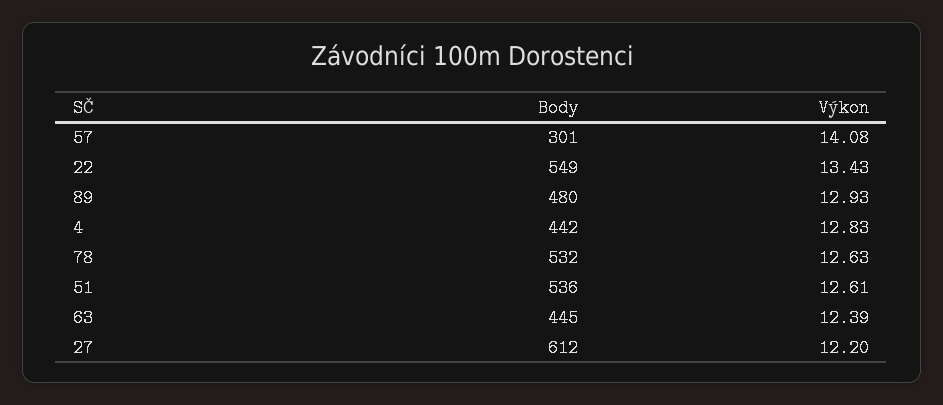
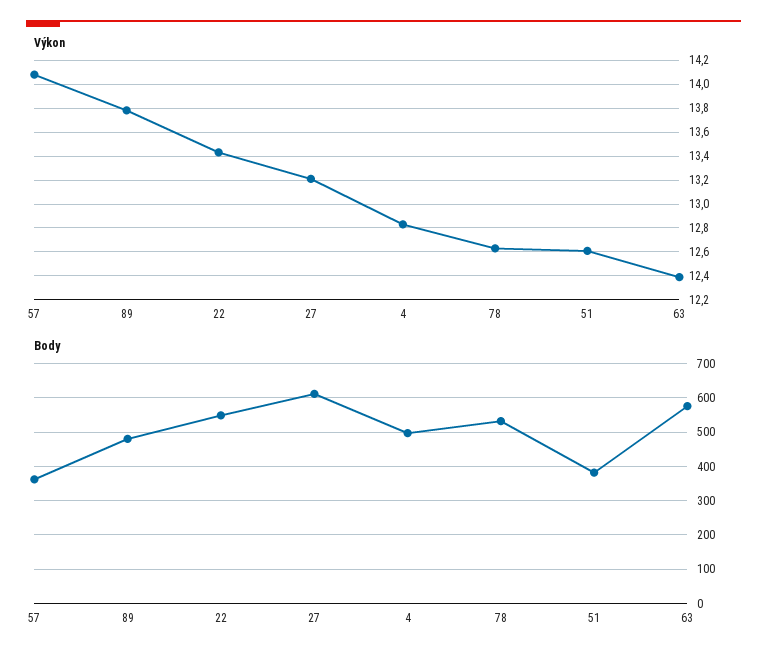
  {
    "Body": {
-     "57": 301,
+     "57": 360,
      "22": 549,
      "89": 480,
-     "4": 442,
+     "4": 500,
      "78": 532,
-     "51": 536,
+     "51": 380,
-     "63": 445,
+     "63": 580,
      "27": 612
    },
    "Výkon": {
      "57": 14.08,
      "22": 13.43,
-     "89": 12.93,
+     "89": 13.8,
      "4": 12.83,
      "78": 12.63,
      "51": 12.61,
      "63": 12.39,
-     "27": 12.2
+     "27": 13.2
    }
  }

